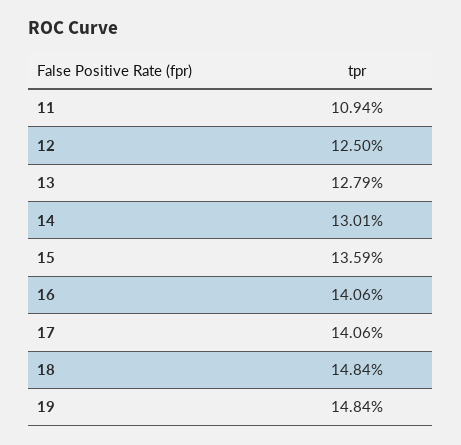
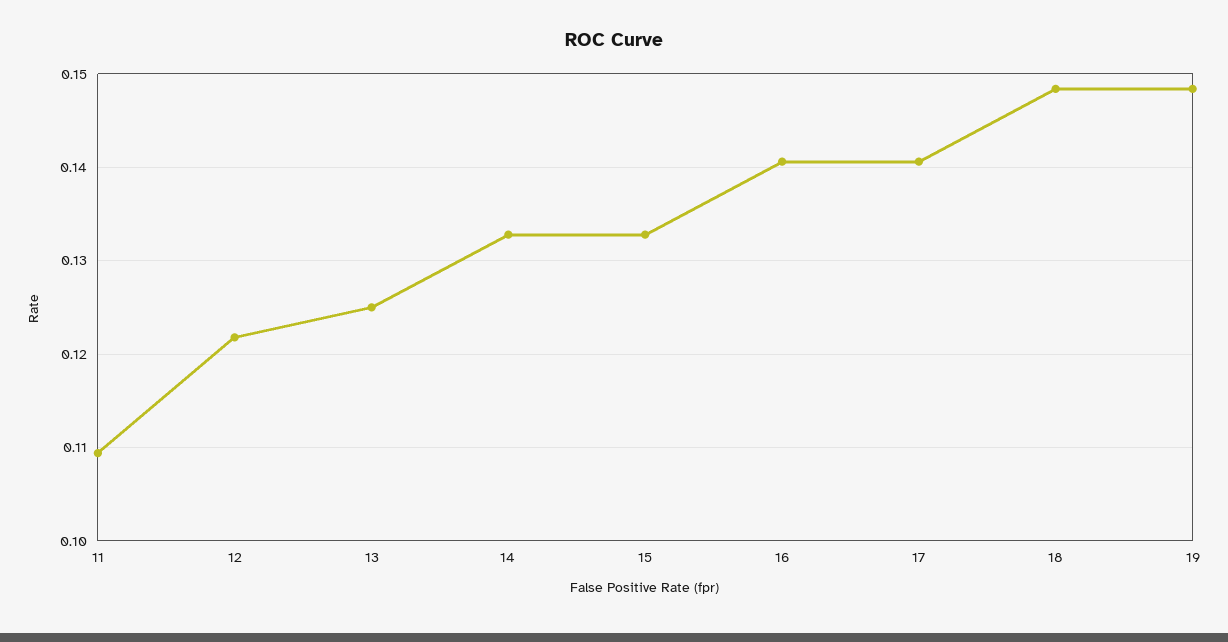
  {
    "11": 0.1094,
-   "12": 0.125,
+   "12": 0.122,
-   "13": 0.1279,
+   "13": 0.125,
-   "14": 0.1301,
+   "14": 0.133,
-   "15": 0.1359,
+   "15": 0.133,
    "16": 0.1406,
    "17": 0.1406,
    "18": 0.1484,
    "19": 0.1484
  }

